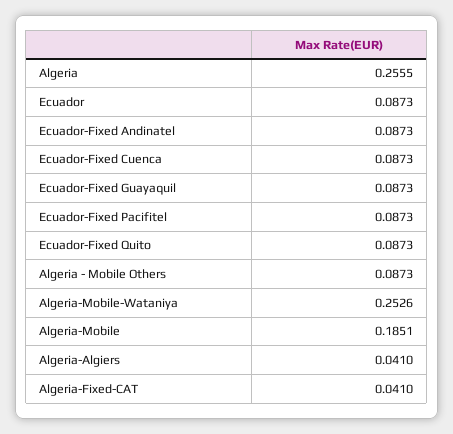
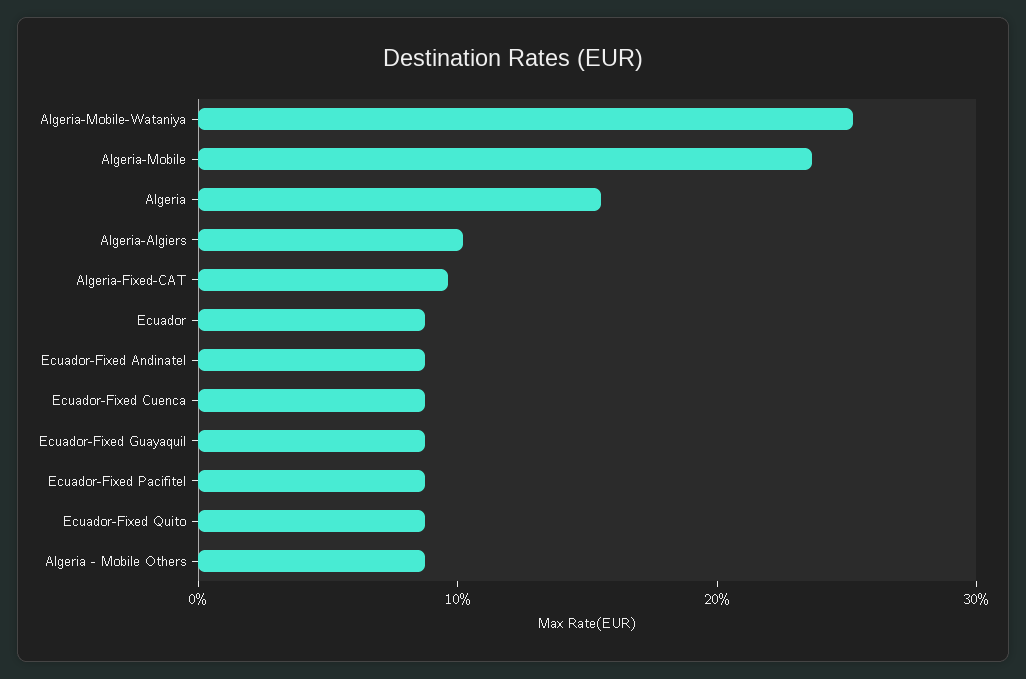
  {
-   "Algeria": 0.2555,
+   "Algeria": 0.16,
    "Ecuador": 0.0873,
    "Ecuador-Fixed Andinatel": 0.0873,
    "Ecuador-Fixed Cuenca": 0.0873,
    "Ecuador-Fixed Guayaquil": 0.0873,
    "Ecuador-Fixed Pacifitel": 0.0873,
    "Ecuador-Fixed Quito": 0.0873,
    "Algeria - Mobile Others": 0.0873,
    "Algeria-Mobile-Wataniya": 0.2526,
-   "Algeria-Mobile": 0.1851,
+   "Algeria-Mobile": 0.24,
-   "Algeria-Algiers": 0.041,
+   "Algeria-Algiers": 0.1,
-   "Algeria-Fixed-CAT": 0.041
+   "Algeria-Fixed-CAT": 0.1
  }

